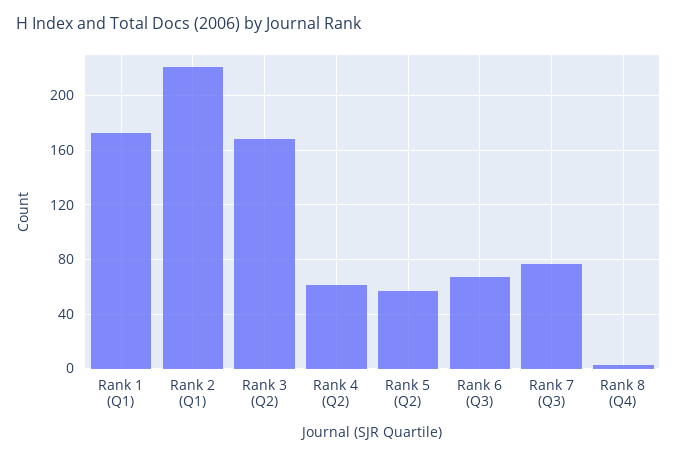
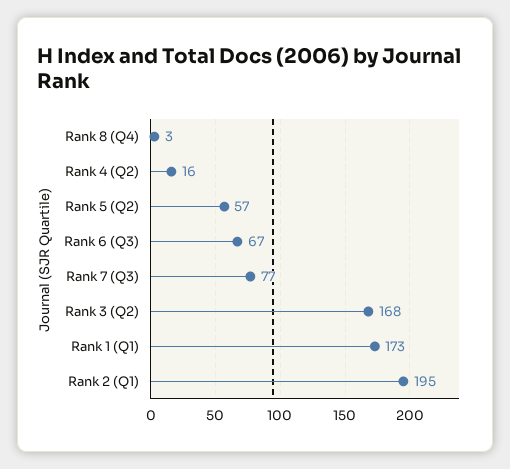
  {
    "Rank 1 (Q1)": 173,
-   "Rank 2 (Q1)": 220,
+   "Rank 2 (Q1)": 195,
    "Rank 3 (Q2)": 168,
-   "Rank 4 (Q2)": 60,
+   "Rank 4 (Q2)": 16,
    "Rank 5 (Q2)": 57,
    "Rank 6 (Q3)": 67,
    "Rank 7 (Q3)": 77,
    "Rank 8 (Q4)": 3
  }

